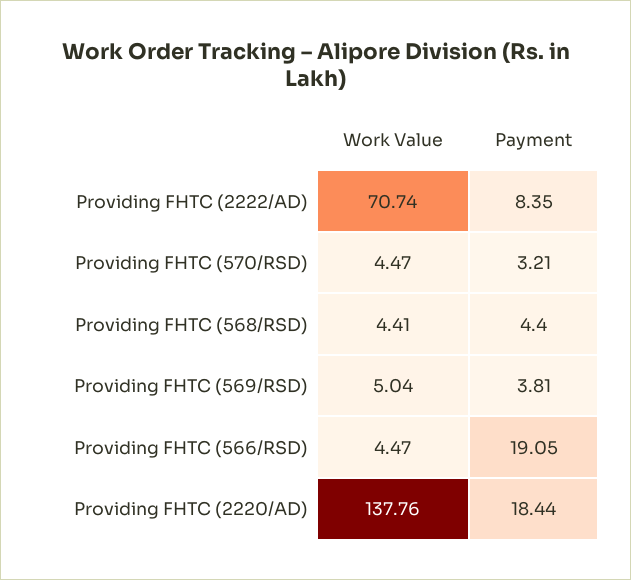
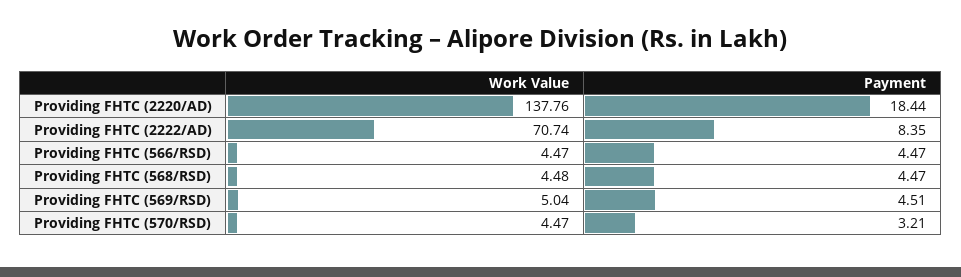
  {
    "Work Value": {
      "Providing FHTC (2222/AD)": 70.74,
      "Providing FHTC (570/RSD)": 4.47,
-     "Providing FHTC (568/RSD)": 4.41,
+     "Providing FHTC (568/RSD)": 4.48,
      "Providing FHTC (569/RSD)": 5.04,
      "Providing FHTC (566/RSD)": 4.47,
      "Providing FHTC (2220/AD)": 137.76
    },
    "Payment": {
      "Providing FHTC (2222/AD)": 8.35,
      "Providing FHTC (570/RSD)": 3.21,
-     "Providing FHTC (568/RSD)": 4.4,
+     "Providing FHTC (568/RSD)": 4.47,
-     "Providing FHTC (569/RSD)": 3.81,
+     "Providing FHTC (569/RSD)": 4.51,
-     "Providing FHTC (566/RSD)": 19.05,
+     "Providing FHTC (566/RSD)": 4.47,
      "Providing FHTC (2220/AD)": 18.44
    }
  }

